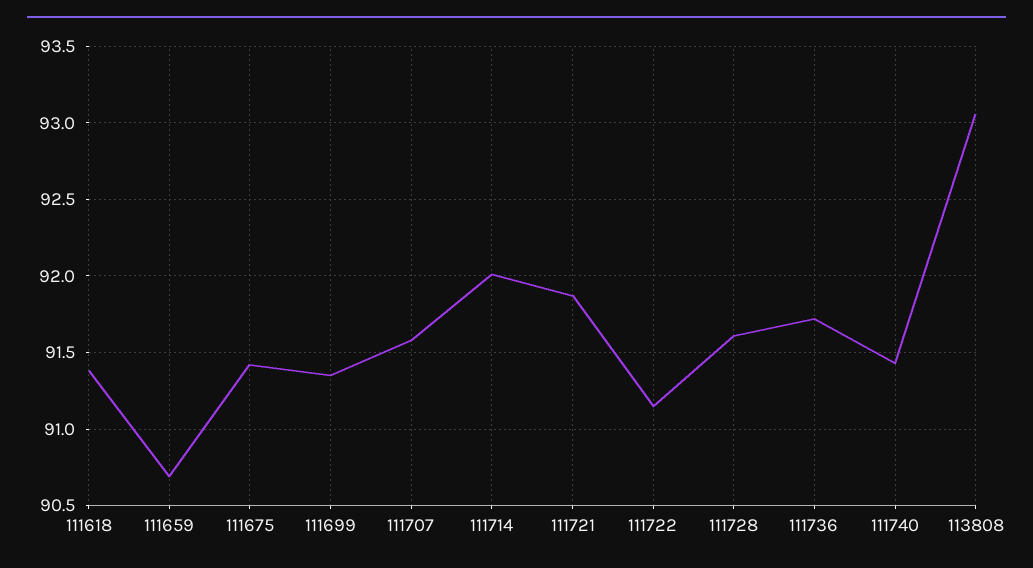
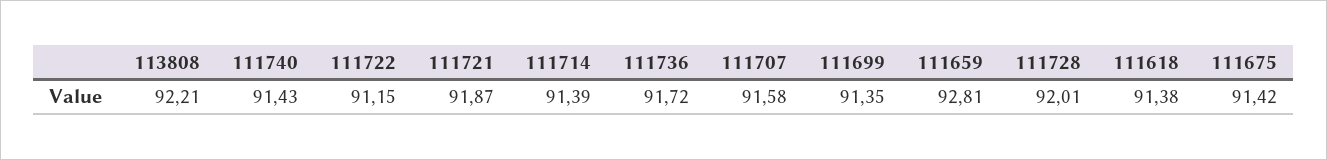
  {
    "111618": 91.38,
-   "111659": 90.7,
+   "111659": 92.81,
    "111675": 91.42,
    "111699": 91.35,
    "111707": 91.58,
-   "111714": 92,
+   "111714": 91.39,
    "111721": 91.87,
    "111722": 91.15,
-   "111728": 91.6,
+   "111728": 92.01,
    "111736": 91.72,
    "111740": 91.43,
-   "113808": 93.05
+   "113808": 92.21
  }

